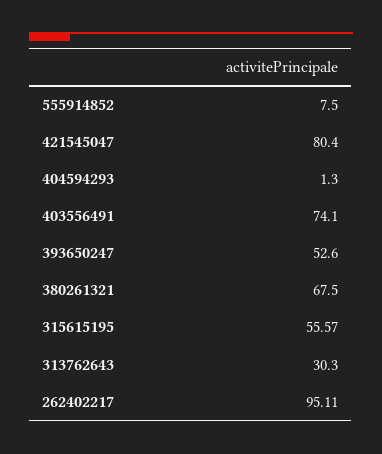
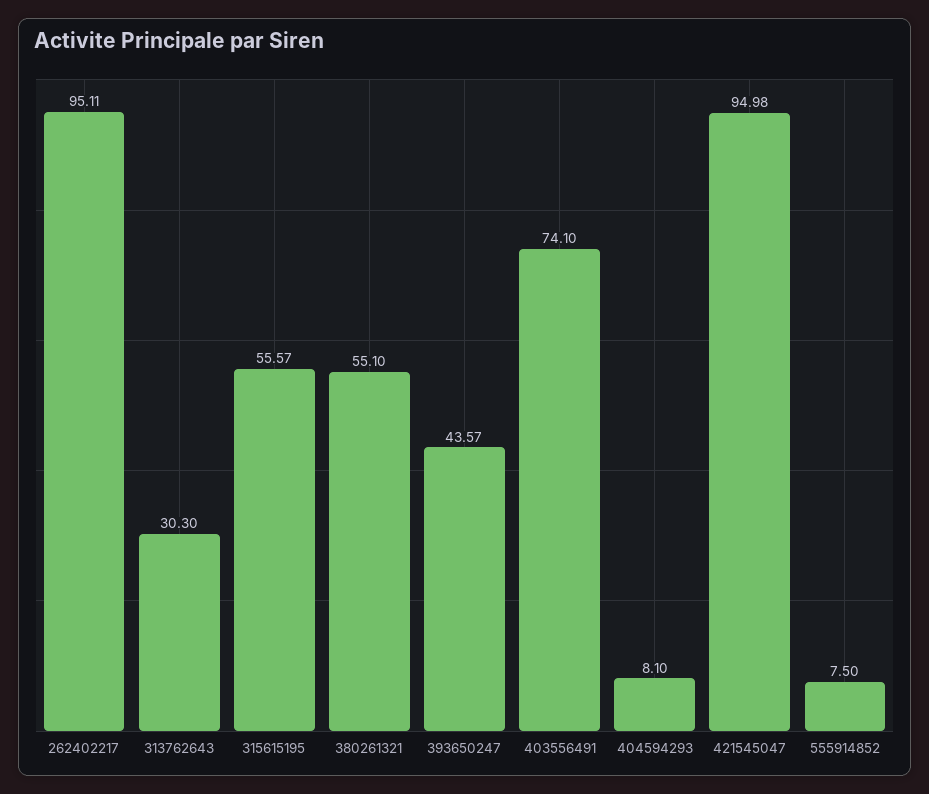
  {
    "555914852": 7.5,
-   "421545047": 80.4,
+   "421545047": 94.98,
-   "404594293": 1.3,
+   "404594293": 8.1,
    "403556491": 74.1,
-   "393650247": 52.6,
+   "393650247": 43.57,
-   "380261321": 67.5,
+   "380261321": 55.1,
    "315615195": 55.57,
    "313762643": 30.3,
    "262402217": 95.11
  }

